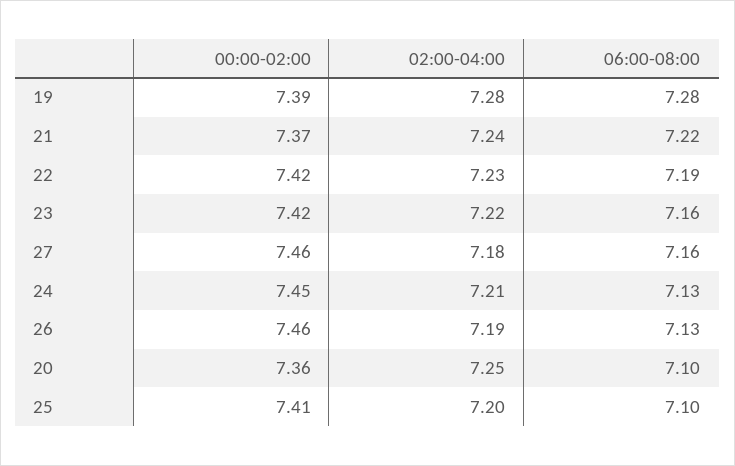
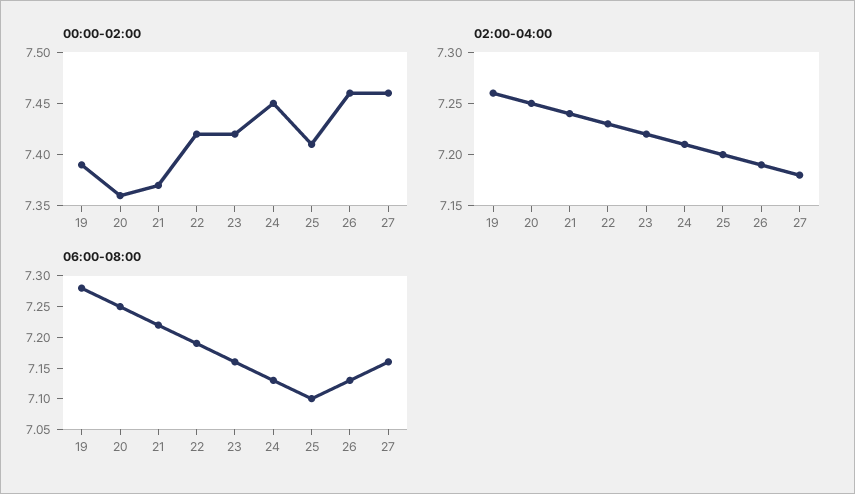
  {
    "00:00-02:00": {
      "19": 7.39,
      "21": 7.37,
      "22": 7.42,
      "23": 7.42,
      "27": 7.46,
      "24": 7.45,
      "26": 7.46,
      "20": 7.36,
      "25": 7.41
    },
    "02:00-04:00": {
-     "19": 7.28,
+     "19": 7.26,
      "21": 7.24,
      "22": 7.23,
      "23": 7.22,
      "27": 7.18,
      "24": 7.21,
      "26": 7.19,
      "20": 7.25,
      "25": 7.2
    },
    "06:00-08:00": {
      "19": 7.28,
      "21": 7.22,
      "22": 7.19,
      "23": 7.16,
      "27": 7.16,
      "24": 7.13,
      "26": 7.13,
-     "20": 7.1,
+     "20": 7.25,
      "25": 7.1
    }
  }

